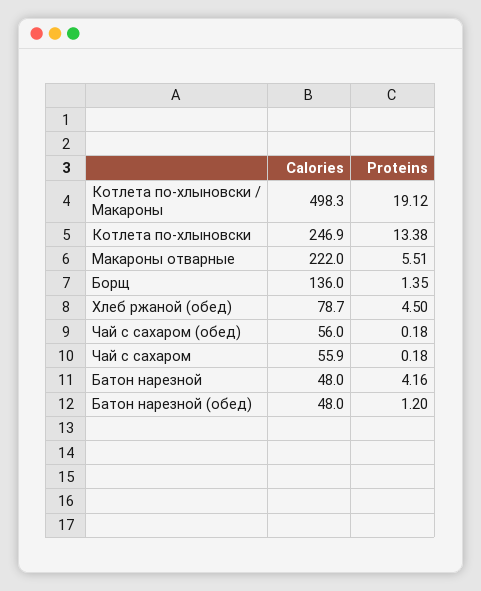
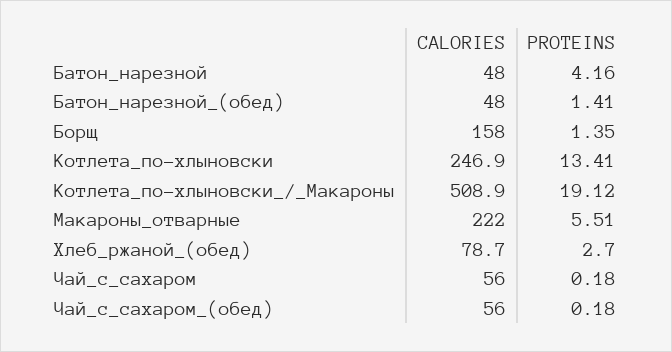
  {
    "Calories": {
-     "Котлета по-хлыновски / Макароны": 498.3,
+     "Котлета по-хлыновски / Макароны": 508.9,
      "Котлета по-хлыновски": 246.9,
      "Макароны отварные": 222,
-     "Борщ": 136,
+     "Борщ": 158,
      "Хлеб ржаной (обед)": 78.7,
      "Чай с сахаром (обед)": 56,
-     "Чай с сахаром": 55.9,
+     "Чай с сахаром": 56,
      "Батон нарезной": 48,
      "Батон нарезной (обед)": 48
    },
    "Proteins": {
      "Котлета по-хлыновски / Макароны": 19.12,
-     "Котлета по-хлыновски": 13.38,
+     "Котлета по-хлыновски": 13.41,
      "Макароны отварные": 5.51,
      "Борщ": 1.35,
-     "Хлеб ржаной (обед)": 4.5,
+     "Хлеб ржаной (обед)": 2.7,
      "Чай с сахаром (обед)": 0.18,
      "Чай с сахаром": 0.18,
      "Батон нарезной": 4.16,
-     "Батон нарезной (обед)": 1.2
+     "Батон нарезной (обед)": 1.41
    }
  }

